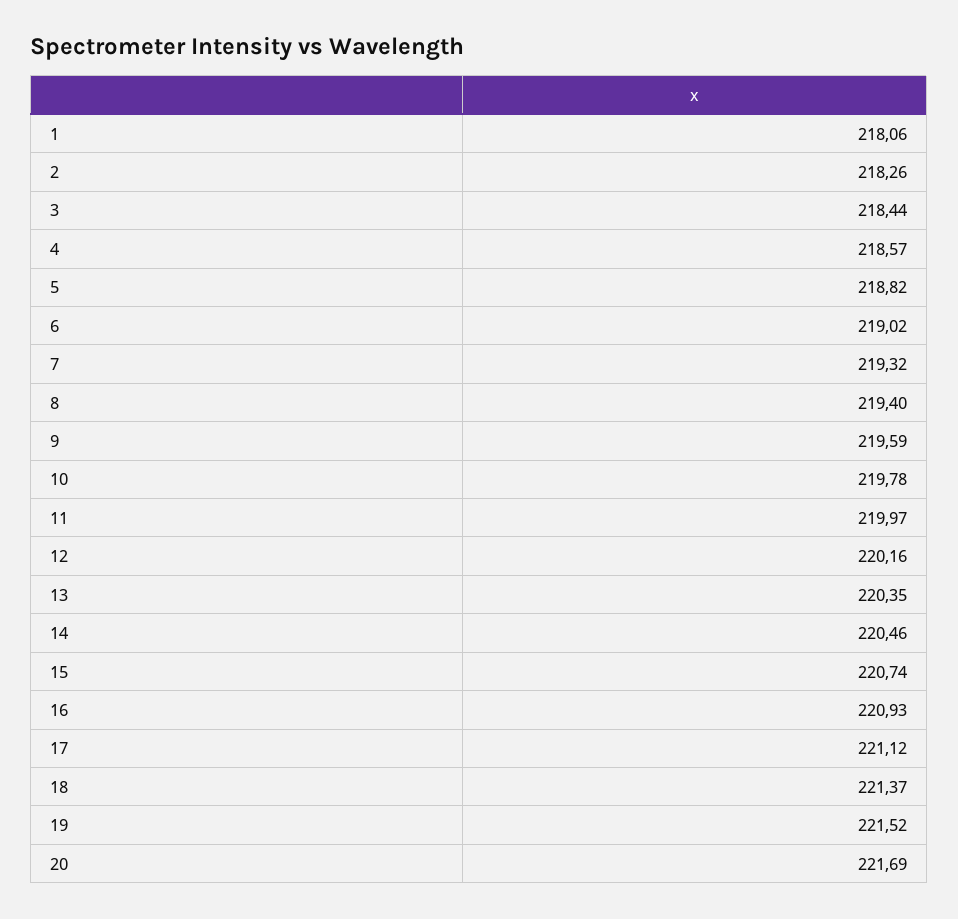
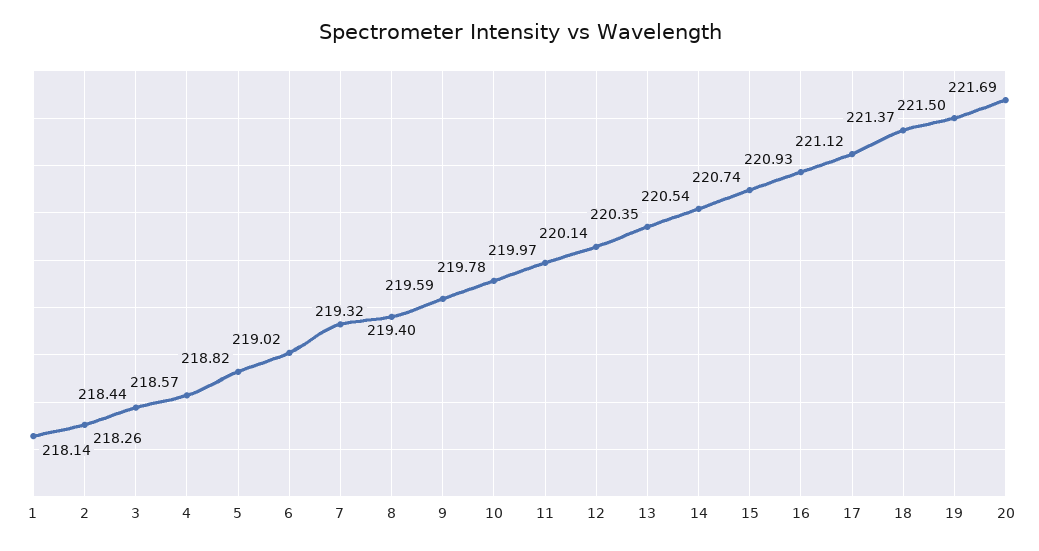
  {
-   "1": 218.06,
+   "1": 218.14,
    "2": 218.26,
    "3": 218.44,
    "4": 218.57,
    "5": 218.82,
    "6": 219.02,
    "7": 219.32,
    "8": 219.4,
    "9": 219.59,
    "10": 219.78,
    "11": 219.97,
-   "12": 220.16,
+   "12": 220.14,
    "13": 220.35,
-   "14": 220.46,
+   "14": 220.54,
    "15": 220.74,
    "16": 220.93,
    "17": 221.12,
    "18": 221.37,
-   "19": 221.52,
+   "19": 221.5,
    "20": 221.69
  }

